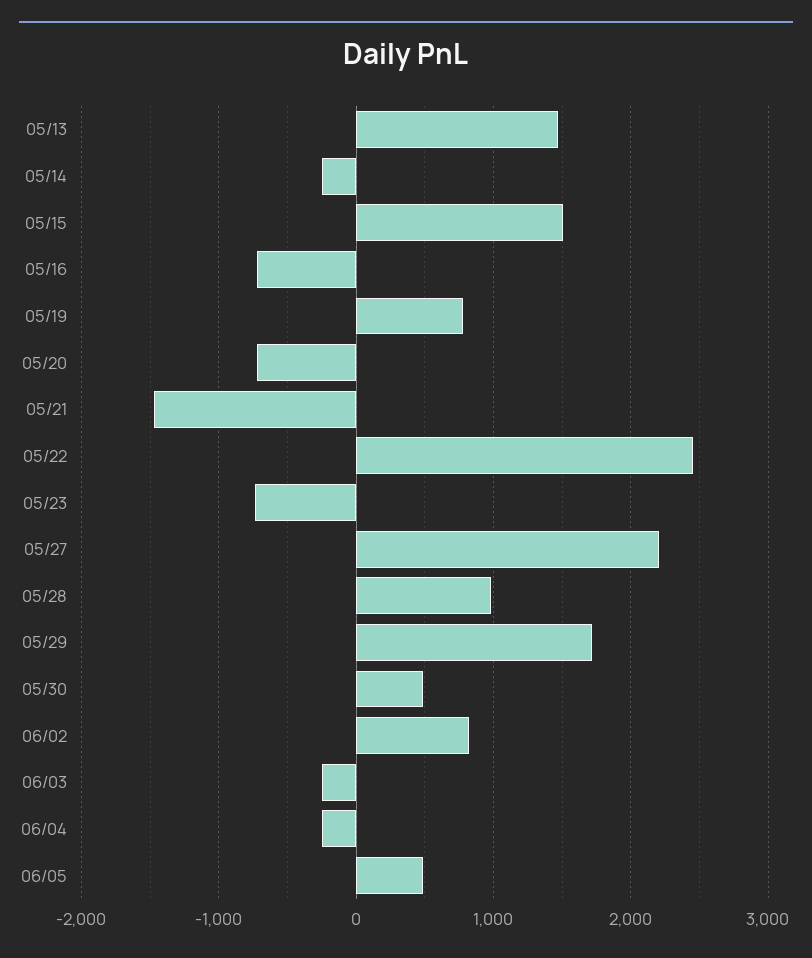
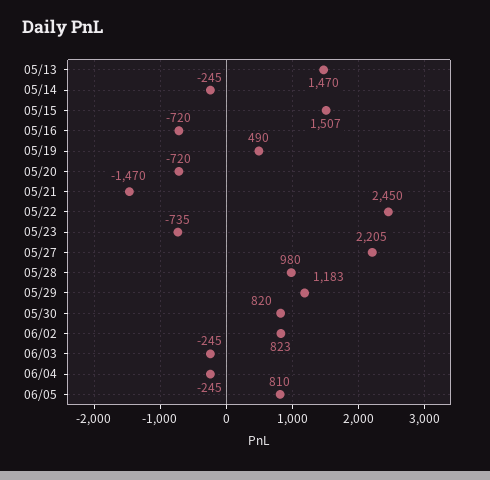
  {
    "05/13": 1470,
    "05/14": -245,
    "05/15": 1507,
    "05/16": -720,
-   "05/19": 800,
+   "05/19": 490,
    "05/20": -720,
    "05/21": -1470,
    "05/22": 2450,
    "05/23": -735,
    "05/27": 2205,
    "05/28": 980,
-   "05/29": 1700,
+   "05/29": 1183,
-   "05/30": 500,
+   "05/30": 820,
    "06/02": 823,
    "06/03": -245,
    "06/04": -245,
-   "06/05": 500
+   "06/05": 810
  }

